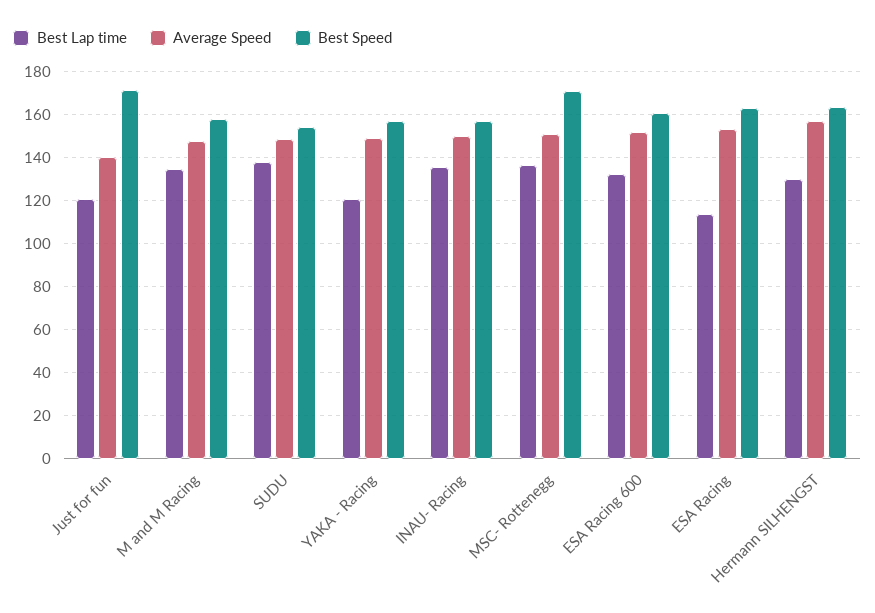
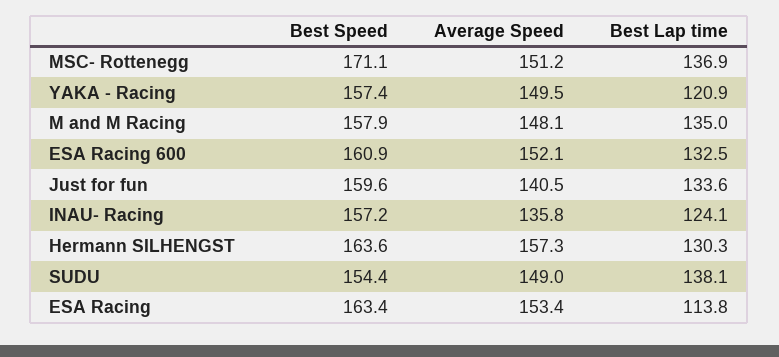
  {
    "Best Lap time": {
-     "Just for fun": 120,
+     "Just for fun": 133.6,
      "M and M Racing": 135,
      "SUDU": 138.1,
      "YAKA - Racing": 120.9,
-     "INAU- Racing": 135,
+     "INAU- Racing": 124.1,
      "MSC- Rottenegg": 136.9,
      "ESA Racing 600": 132.5,
      "ESA Racing": 113.8,
      "Hermann SILHENGST": 130.3
    },
    "Average Speed": {
      "Just for fun": 140.5,
      "M and M Racing": 148.1,
      "SUDU": 149,
      "YAKA - Racing": 149.5,
-     "INAU- Racing": 150,
+     "INAU- Racing": 135.8,
      "MSC- Rottenegg": 151.2,
      "ESA Racing 600": 152.1,
      "ESA Racing": 153.4,
      "Hermann SILHENGST": 157.3
    },
    "Best Speed": {
-     "Just for fun": 170,
+     "Just for fun": 159.6,
      "M and M Racing": 157.9,
      "SUDU": 154.4,
      "YAKA - Racing": 157.4,
      "INAU- Racing": 157.2,
      "MSC- Rottenegg": 171.1,
      "ESA Racing 600": 160.9,
      "ESA Racing": 163.4,
      "Hermann SILHENGST": 163.6
    }
  }

